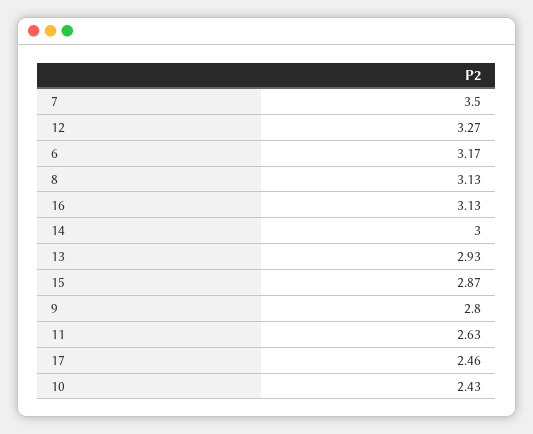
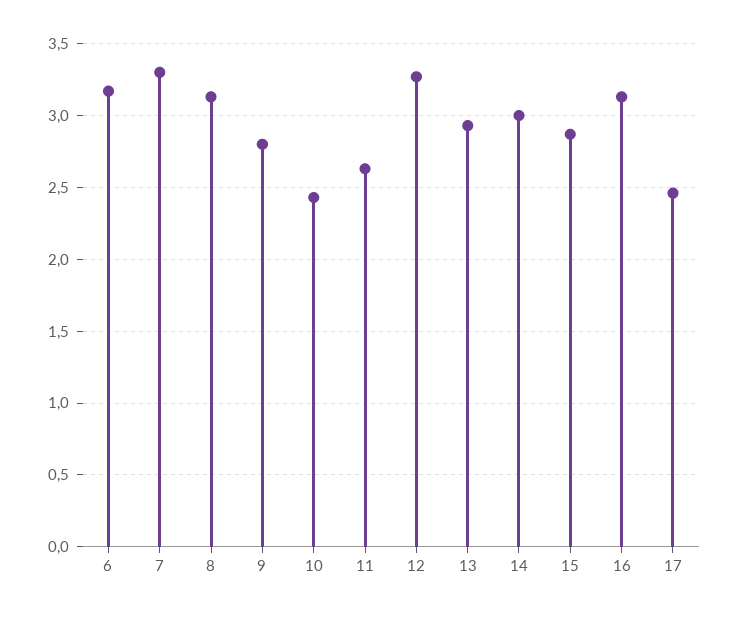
  {
-   "7": 3.5,
+   "7": 3.3,
    "12": 3.27,
    "6": 3.17,
    "8": 3.13,
    "16": 3.13,
    "14": 3,
    "13": 2.93,
    "15": 2.87,
    "9": 2.8,
    "11": 2.63,
    "17": 2.46,
    "10": 2.43
  }

